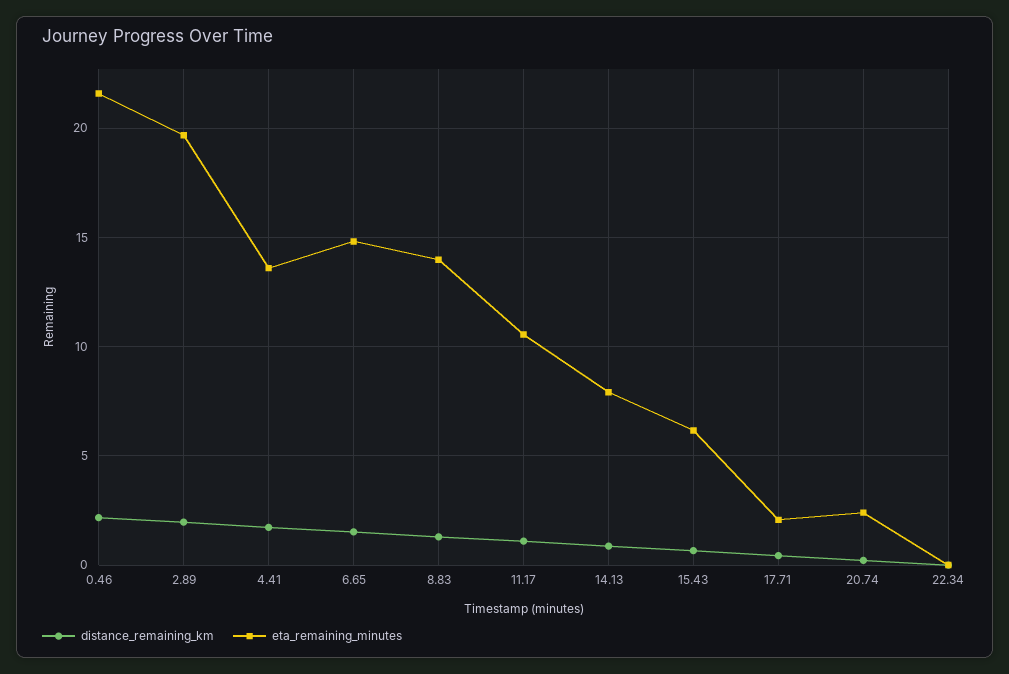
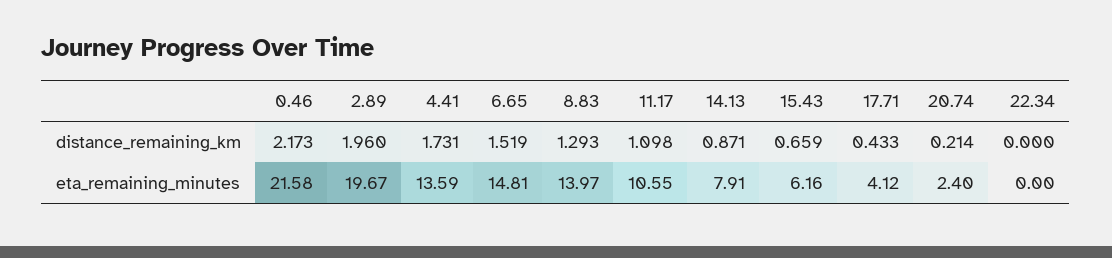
  {
    "distance_remaining_km": {
      "0.46": 2.173,
      "2.89": 1.96,
      "4.41": 1.731,
      "6.65": 1.519,
      "8.83": 1.293,
      "11.17": 1.098,
      "14.13": 0.871,
      "15.43": 0.659,
      "17.71": 0.433,
      "20.74": 0.214,
      "22.34": 0
    },
    "eta_remaining_minutes": {
      "0.46": 21.58,
      "2.89": 19.67,
      "4.41": 13.59,
      "6.65": 14.81,
      "8.83": 13.97,
      "11.17": 10.55,
      "14.13": 7.91,
      "15.43": 6.16,
-     "17.71": 2,
+     "17.71": 4.12,
      "20.74": 2.4,
      "22.34": 0
    }
  }

